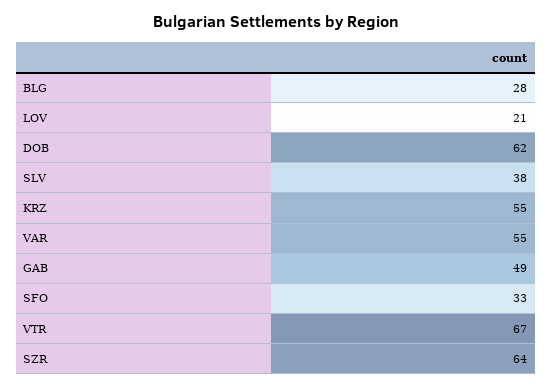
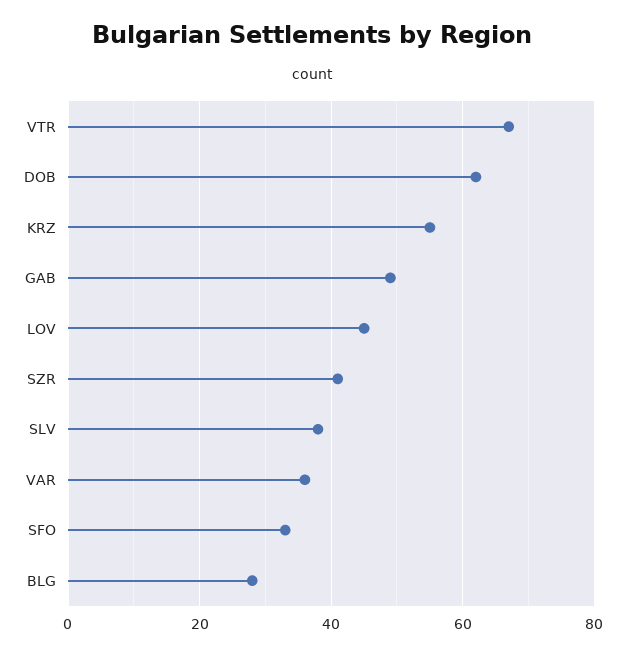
  {
    "BLG": 28,
-   "LOV": 21,
+   "LOV": 45,
    "DOB": 62,
    "SLV": 38,
    "KRZ": 55,
-   "VAR": 55,
+   "VAR": 35,
    "GAB": 49,
    "SFO": 33,
    "VTR": 67,
-   "SZR": 64
+   "SZR": 40
  }

